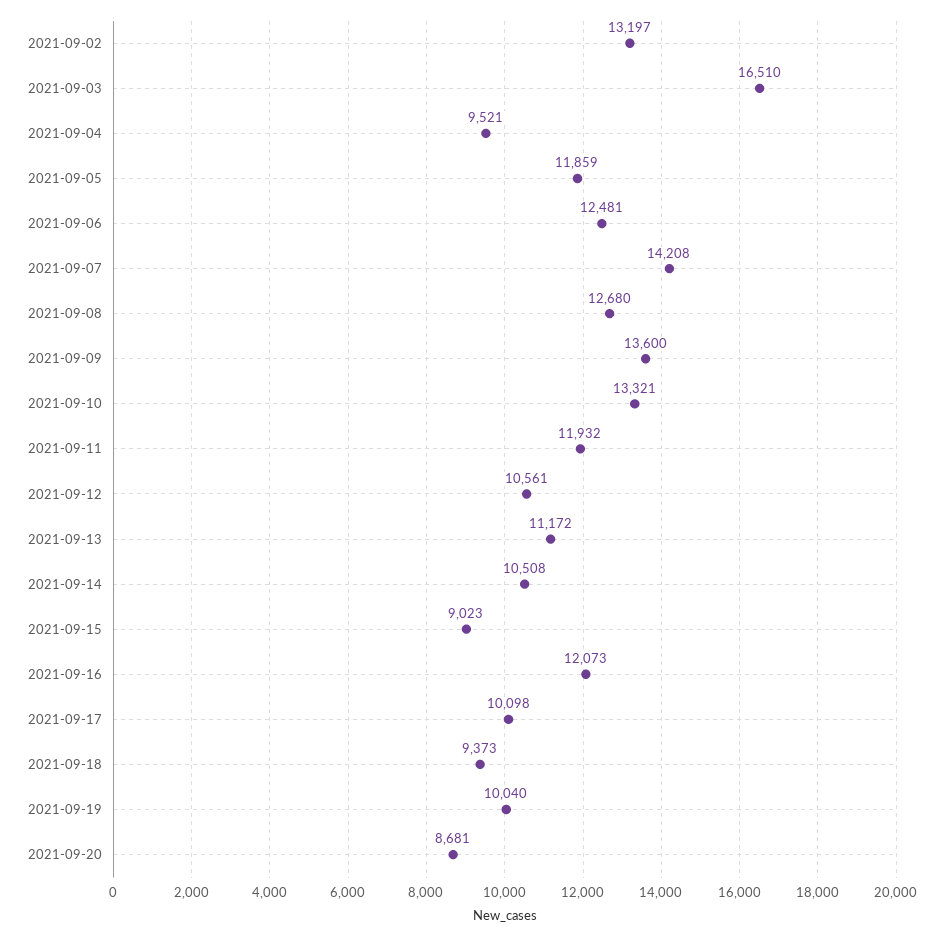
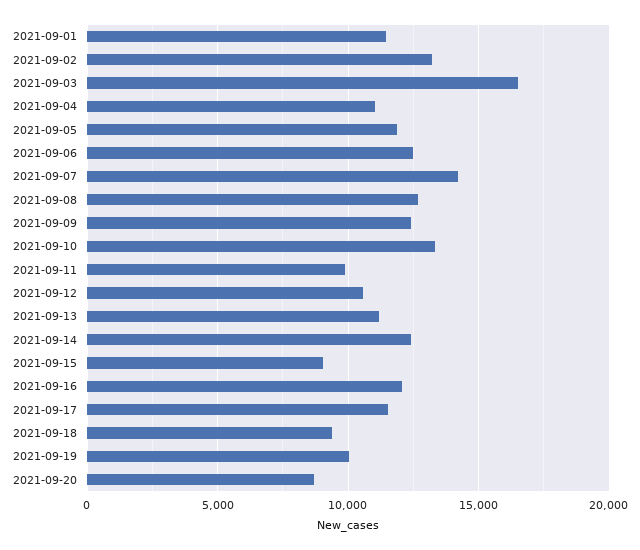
  {
    "2021-09-02": 13197,
    "2021-09-03": 16510,
-   "2021-09-04": 9521,
+   "2021-09-04": 11000,
    "2021-09-05": 11859,
    "2021-09-06": 12481,
    "2021-09-07": 14208,
    "2021-09-08": 12680,
-   "2021-09-09": 13600,
+   "2021-09-09": 12500,
    "2021-09-10": 13321,
-   "2021-09-11": 11932,
+   "2021-09-11": 10000,
    "2021-09-12": 10561,
    "2021-09-13": 11172,
-   "2021-09-14": 10508,
+   "2021-09-14": 12500,
    "2021-09-15": 9023,
    "2021-09-16": 12073,
-   "2021-09-17": 10098,
+   "2021-09-17": 11500,
    "2021-09-18": 9373,
    "2021-09-19": 10040,
-   "2021-09-20": 8681
+   "2021-09-20": 8681,
+   "2021-09-01": 11500
  }

